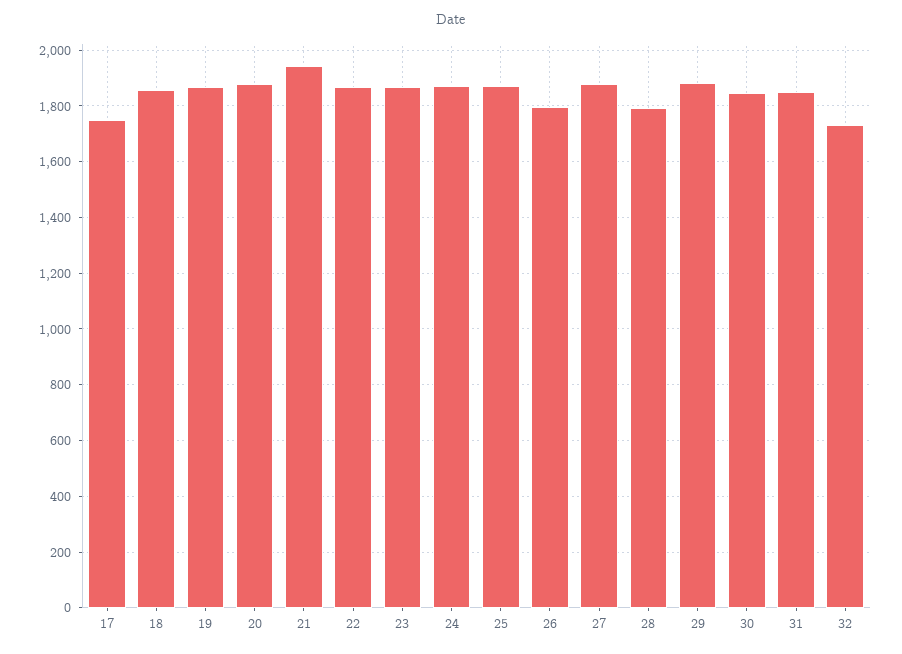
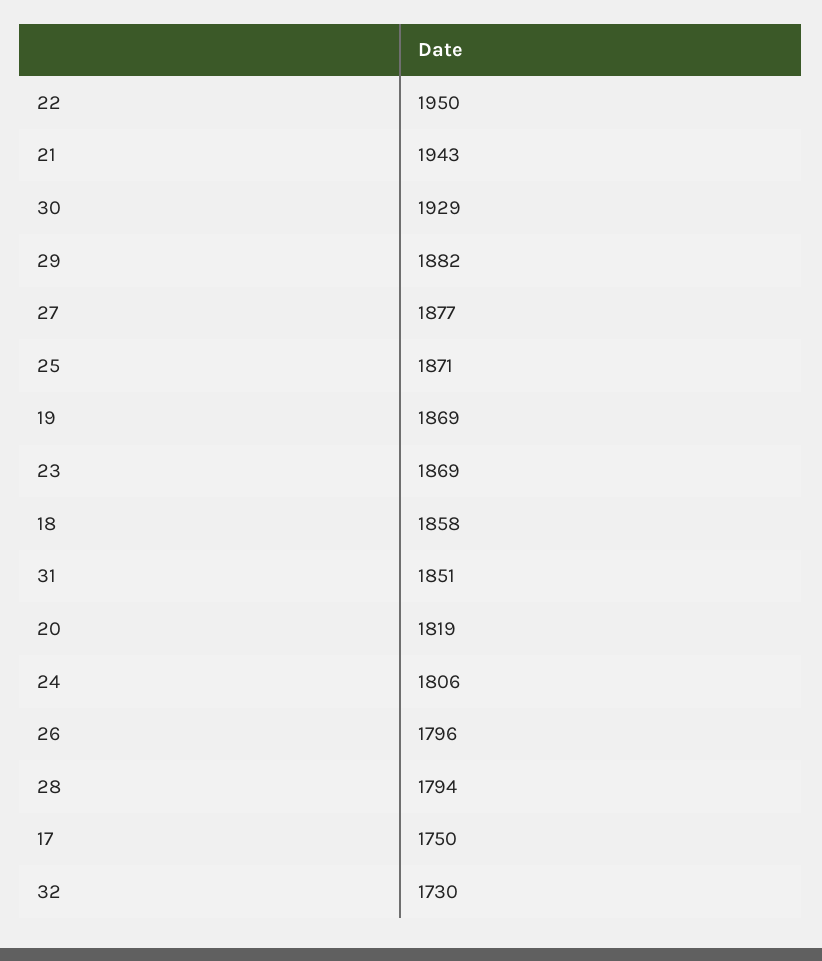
  {
    "17": 1750,
    "18": 1858,
    "19": 1869,
-   "20": 1875,
+   "20": 1819,
    "21": 1943,
-   "22": 1875,
+   "22": 1950,
    "23": 1869,
-   "24": 1875,
+   "24": 1806,
    "25": 1871,
    "26": 1796,
    "27": 1877,
    "28": 1794,
    "29": 1882,
-   "30": 1850,
+   "30": 1929,
    "31": 1851,
    "32": 1730
  }

